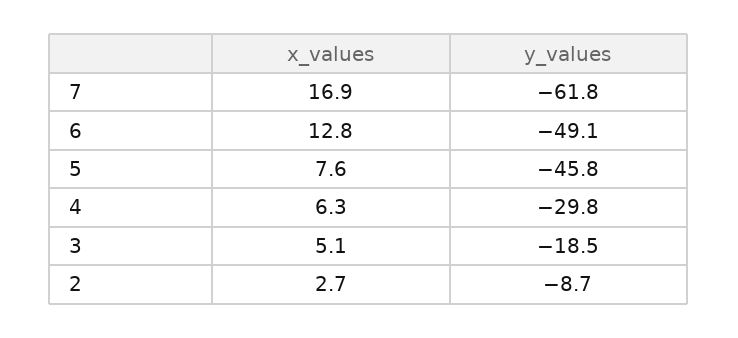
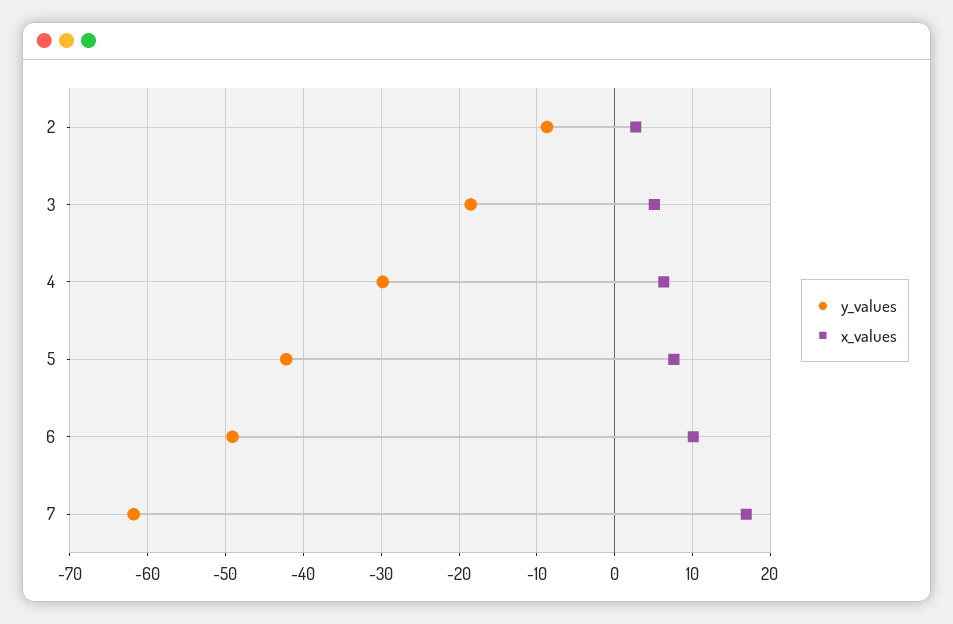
  {
    "x_values": {
      "7": 16.9,
-     "6": 12.8,
+     "6": 10,
      "5": 7.6,
      "4": 6.3,
      "3": 5.1,
      "2": 2.7
    },
    "y_values": {
      "7": -61.8,
      "6": -49.1,
-     "5": -45.8,
+     "5": -42,
      "4": -29.8,
      "3": -18.5,
      "2": -8.7
    }
  }

